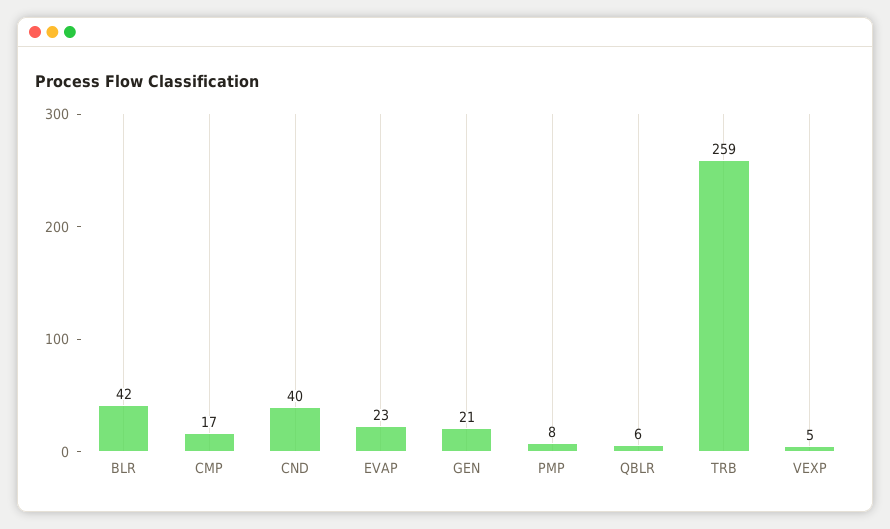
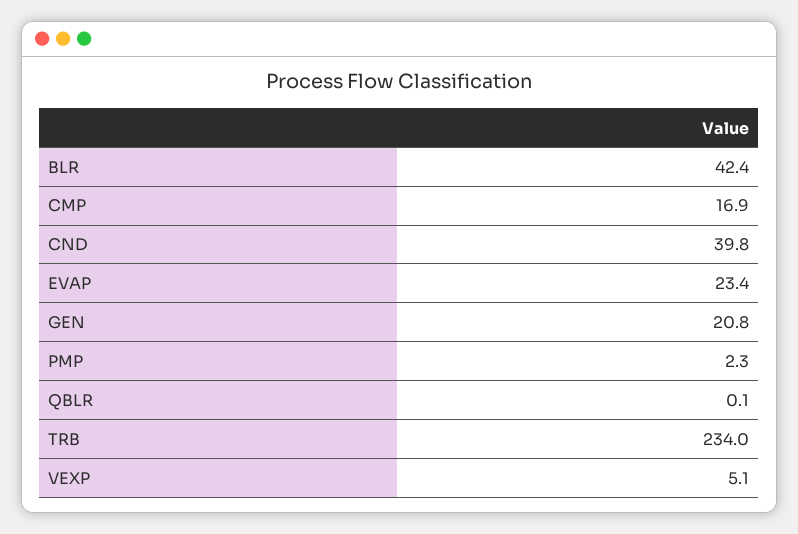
  {
    "BLR": 42.4,
    "CMP": 16.9,
    "CND": 39.8,
    "EVAP": 23.4,
    "GEN": 20.8,
-   "PMP": 8,
+   "PMP": 2.3,
-   "QBLR": 6,
+   "QBLR": 0.1,
-   "TRB": 259,
+   "TRB": 234,
    "VEXP": 5.1
  }

